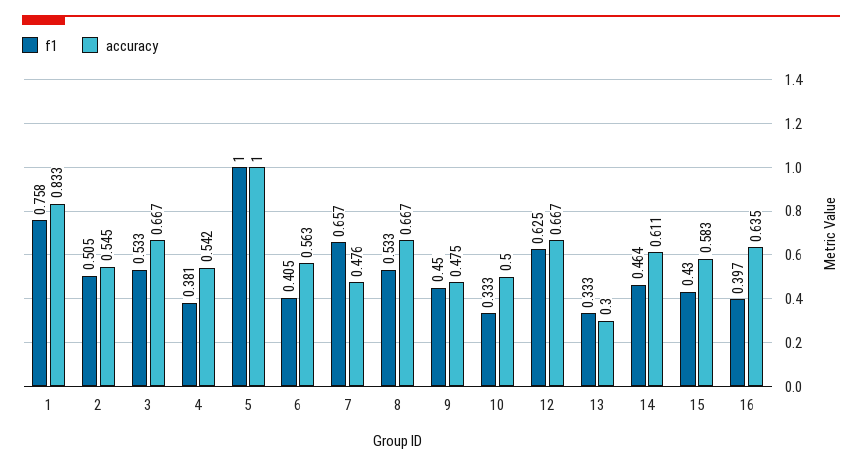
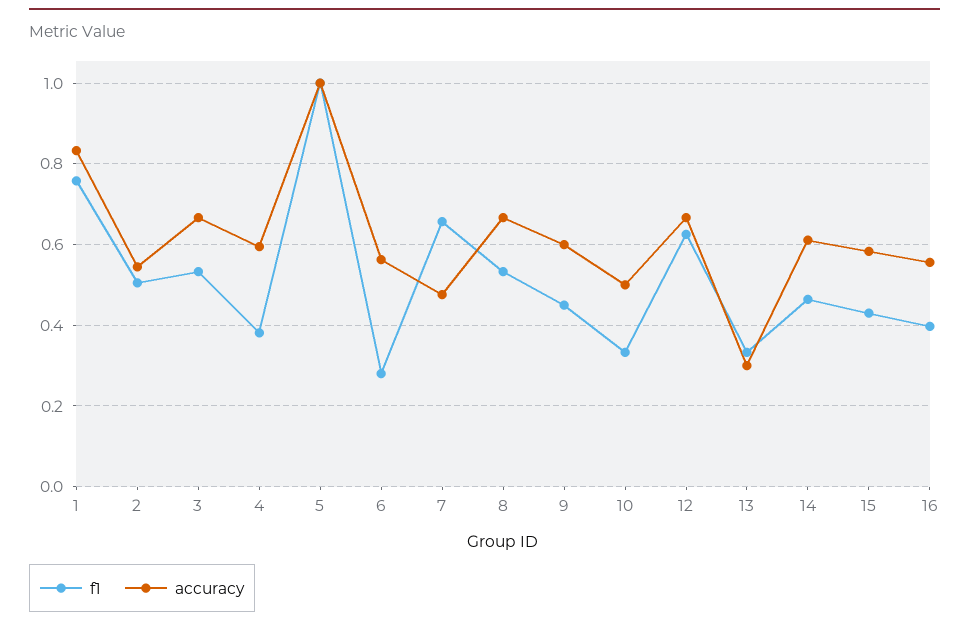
  {
    "f1": {
      "1": 0.758,
      "2": 0.505,
      "3": 0.533,
      "4": 0.381,
      "5": 1,
-     "6": 0.405,
+     "6": 0.28,
      "7": 0.657,
      "8": 0.533,
      "9": 0.45,
      "10": 0.333,
      "12": 0.625,
      "13": 0.333,
      "14": 0.464,
      "15": 0.43,
      "16": 0.397
    },
    "accuracy": {
      "1": 0.833,
      "2": 0.545,
      "3": 0.667,
-     "4": 0.542,
+     "4": 0.6,
      "5": 1,
      "6": 0.563,
      "7": 0.476,
      "8": 0.667,
-     "9": 0.475,
+     "9": 0.6,
      "10": 0.5,
      "12": 0.667,
      "13": 0.3,
      "14": 0.611,
      "15": 0.583,
-     "16": 0.635
+     "16": 0.56
    }
  }

